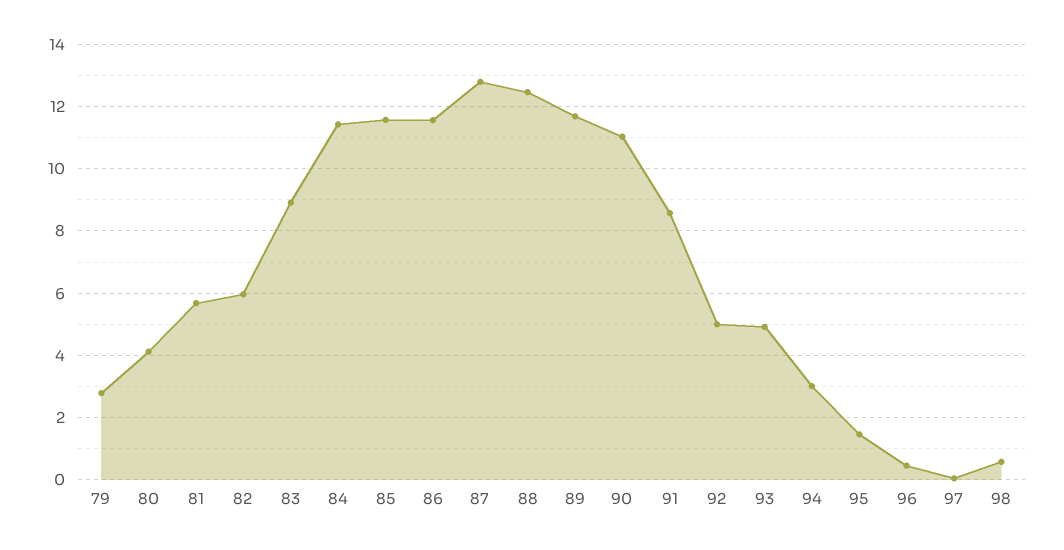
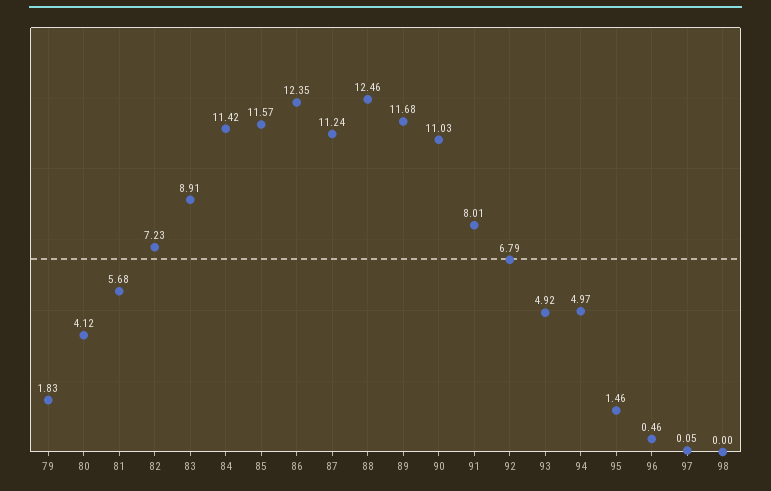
  {
-   "79": 2.8,
+   "79": 1.83,
    "80": 4.12,
    "81": 5.68,
-   "82": 6,
+   "82": 7.23,
    "83": 8.91,
    "84": 11.42,
    "85": 11.57,
-   "86": 11.6,
+   "86": 12.35,
-   "87": 12.8,
+   "87": 11.24,
    "88": 12.46,
    "89": 11.68,
    "90": 11.03,
-   "91": 8.6,
+   "91": 8.01,
-   "92": 5,
+   "92": 6.79,
    "93": 4.92,
-   "94": 3,
+   "94": 4.97,
    "95": 1.46,
    "96": 0.46,
    "97": 0.05,
-   "98": 0.6
+   "98": 0
  }

